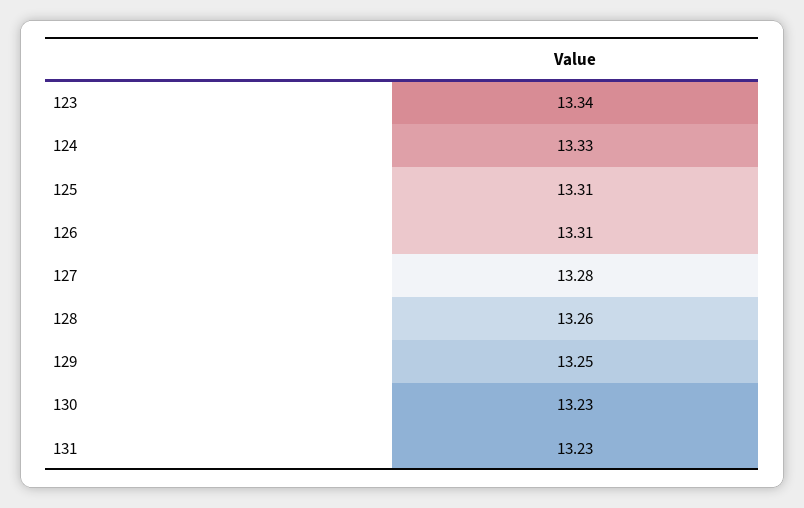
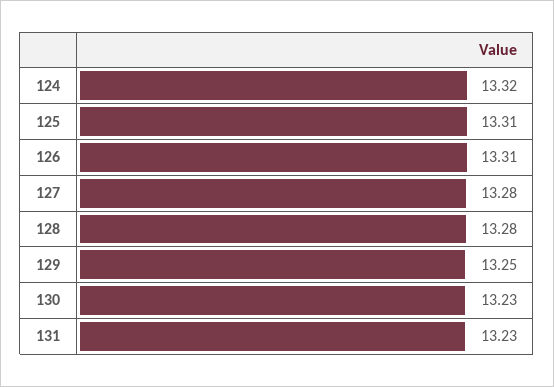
  {
-   "123": 13.34,
-   "124": 13.33,
+   "124": 13.32,
    "125": 13.31,
    "126": 13.31,
    "127": 13.28,
-   "128": 13.26,
+   "128": 13.28,
    "129": 13.25,
    "130": 13.23,
    "131": 13.23
  }

